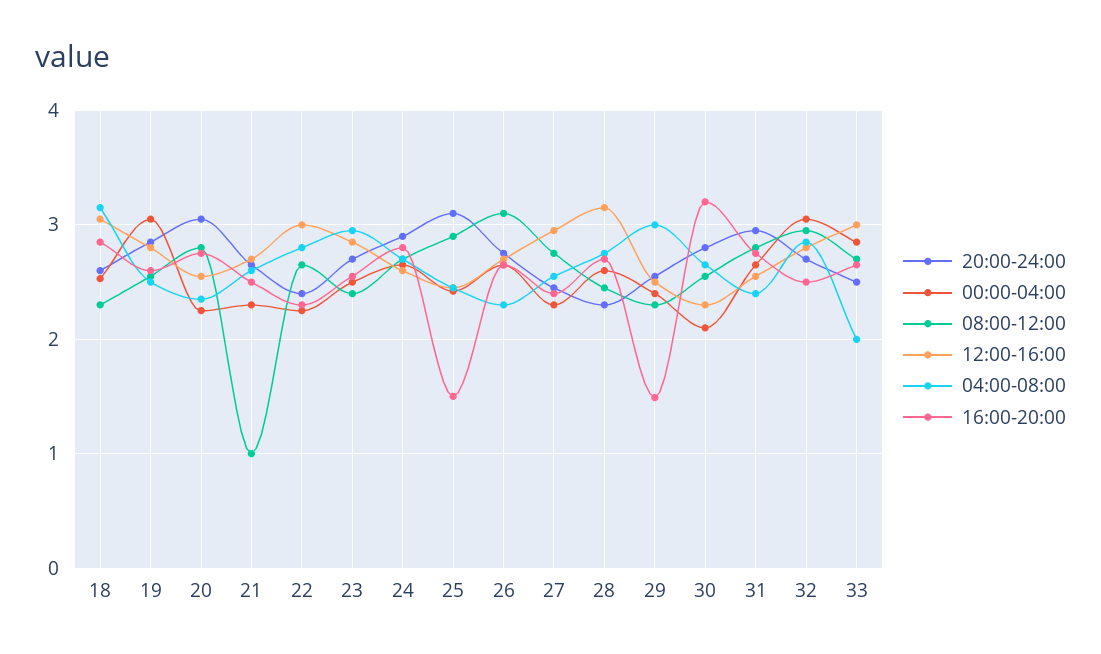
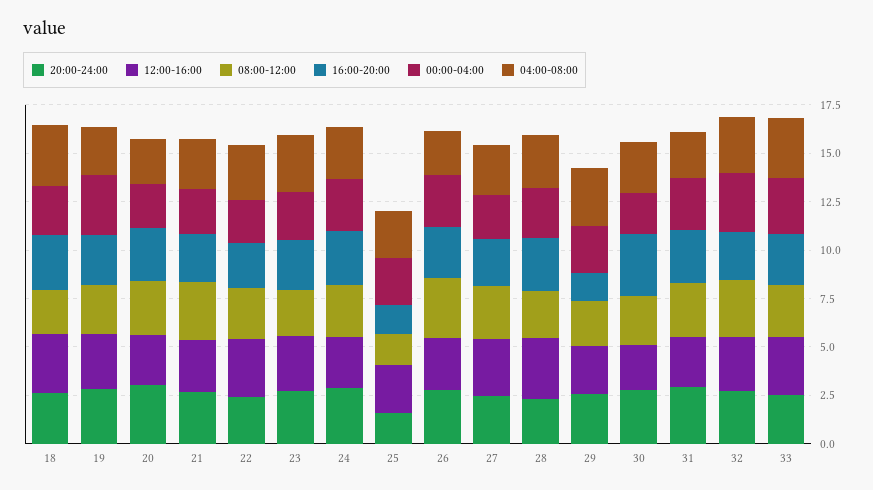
  {
    "20:00-24:00": {
      "18": 2.6,
      "19": 2.9,
      "20": 3.1,
      "21": 2.7,
      "22": 2.4,
      "23": 2.7,
      "24": 2.9,
-     "25": 3.1,
+     "25": 1.5,
      "26": 2.8,
      "27": 2.5,
      "28": 2.3,
      "29": 2.6,
      "30": 2.8,
      "31": 3,
      "32": 2.7,
      "33": 2.5
    },
    "00:00-04:00": {
      "18": 2.5,
      "19": 3.1,
      "20": 2.3,
      "21": 2.3,
      "22": 2.3,
      "23": 2.5,
      "24": 2.7,
      "25": 2.4,
      "26": 2.7,
      "27": 2.3,
      "28": 2.6,
      "29": 2.4,
      "30": 2.1,
      "31": 2.7,
      "32": 3.1,
      "33": 2.9
    },
    "08:00-12:00": {
      "18": 2.3,
      "19": 2.6,
      "20": 2.8,
-     "21": 1,
+     "21": 3,
      "22": 2.7,
      "23": 2.4,
      "24": 2.7,
-     "25": 2.9,
+     "25": 1.5,
      "26": 3.1,
      "27": 2.8,
      "28": 2.5,
      "29": 2.3,
      "30": 2.6,
      "31": 2.8,
      "32": 3,
      "33": 2.7
    },
    "12:00-16:00": {
      "18": 3.1,
      "19": 2.8,
      "20": 2.6,
      "21": 2.7,
      "22": 3,
      "23": 2.9,
      "24": 2.6,
      "25": 2.5,
      "26": 2.7,
      "27": 3,
      "28": 3.2,
      "29": 2.5,
      "30": 2.3,
      "31": 2.6,
      "32": 2.8,
      "33": 3
    },
    "04:00-08:00": {
      "18": 3.2,
      "19": 2.5,
      "20": 2.4,
      "21": 2.6,
      "22": 2.8,
      "23": 3,
      "24": 2.7,
      "25": 2.5,
      "26": 2.3,
      "27": 2.6,
      "28": 2.8,
      "29": 3,
      "30": 2.7,
      "31": 2.4,
      "32": 2.9,
-     "33": 2
+     "33": 3
    },
    "16:00-20:00": {
      "18": 2.9,
      "19": 2.6,
      "20": 2.8,
      "21": 2.5,
      "22": 2.3,
      "23": 2.6,
      "24": 2.8,
      "25": 1.5,
      "26": 2.7,
      "27": 2.4,
      "28": 2.7,
      "29": 1.5,
      "30": 3.2,
      "31": 2.8,
      "32": 2.5,
      "33": 2.7
    }
  }

